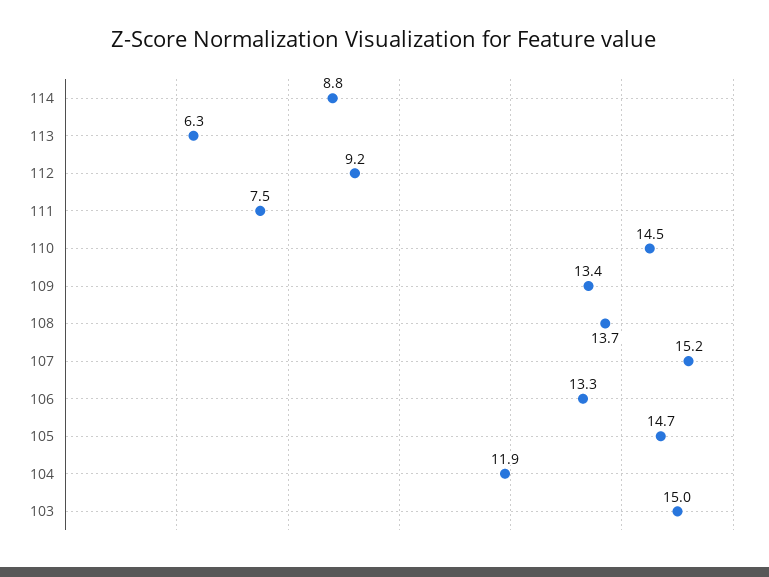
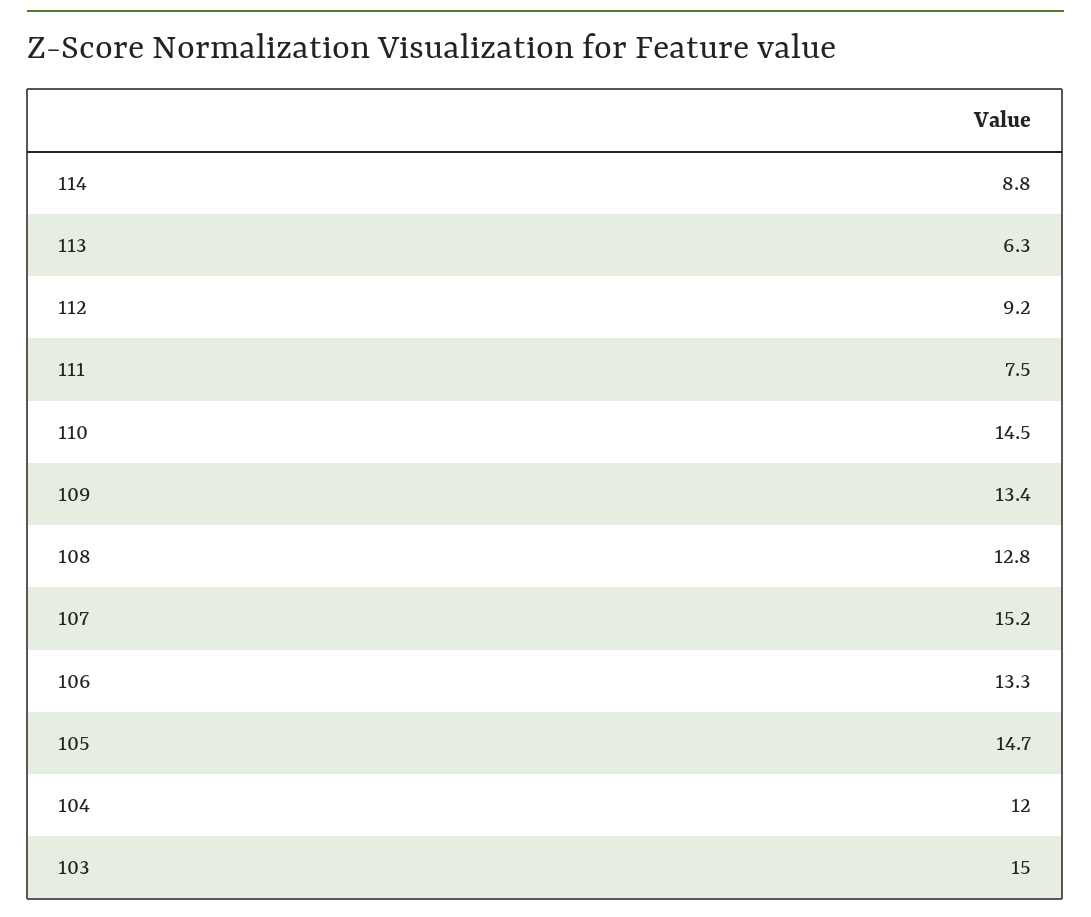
  {
    "114": 8.8,
    "113": 6.3,
    "112": 9.2,
    "111": 7.5,
    "110": 14.5,
    "109": 13.4,
-   "108": 13.7,
+   "108": 12.8,
    "107": 15.2,
    "106": 13.3,
    "105": 14.7,
-   "104": 11.9,
+   "104": 12,
    "103": 15
  }

